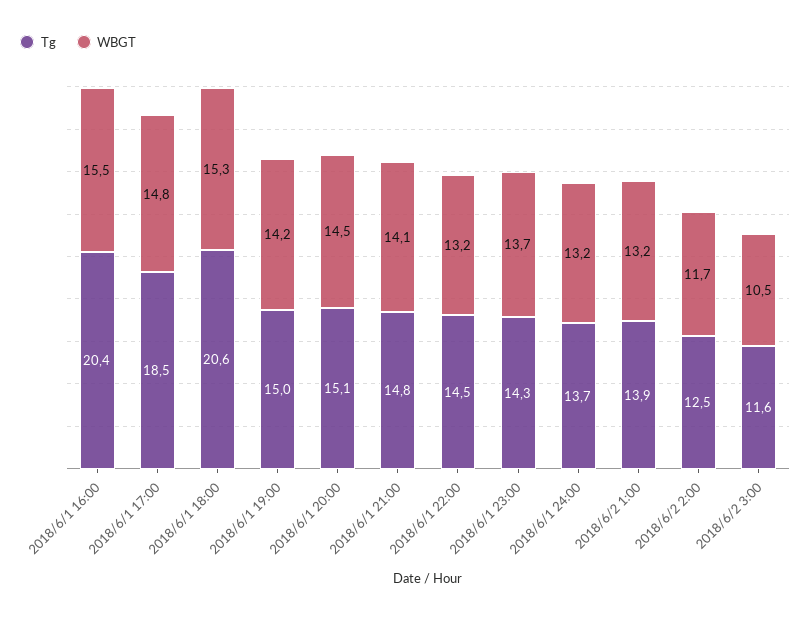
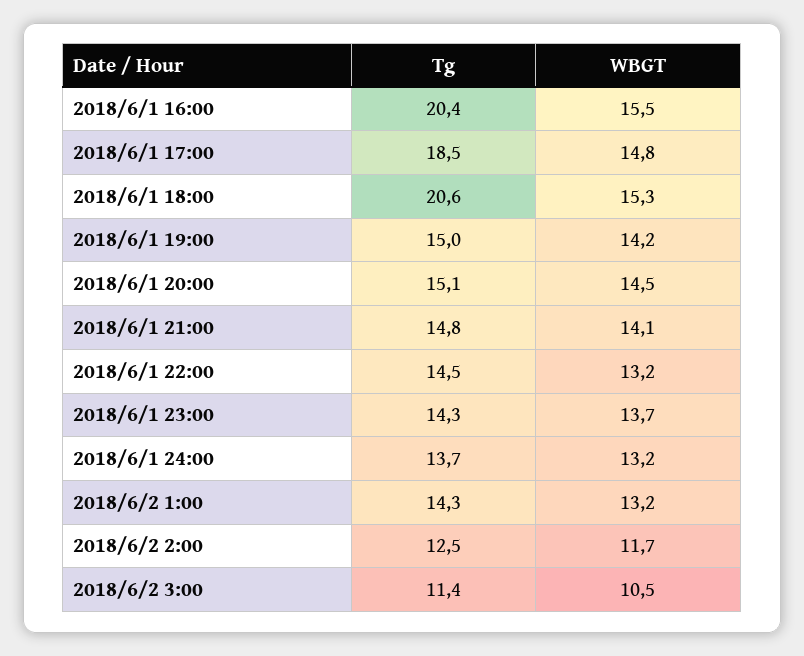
  {
    "Tg": {
      "2018/6/1 16:00": 20.4,
      "2018/6/1 17:00": 18.5,
      "2018/6/1 18:00": 20.6,
      "2018/6/1 19:00": 15,
      "2018/6/1 20:00": 15.1,
      "2018/6/1 21:00": 14.8,
      "2018/6/1 22:00": 14.5,
      "2018/6/1 23:00": 14.3,
      "2018/6/1 24:00": 13.7,
-     "2018/6/2 1:00": 13.9,
+     "2018/6/2 1:00": 14.3,
      "2018/6/2 2:00": 12.5,
-     "2018/6/2 3:00": 11.6
+     "2018/6/2 3:00": 11.4
    },
    "WBGT": {
      "2018/6/1 16:00": 15.5,
      "2018/6/1 17:00": 14.8,
      "2018/6/1 18:00": 15.3,
      "2018/6/1 19:00": 14.2,
      "2018/6/1 20:00": 14.5,
      "2018/6/1 21:00": 14.1,
      "2018/6/1 22:00": 13.2,
      "2018/6/1 23:00": 13.7,
      "2018/6/1 24:00": 13.2,
      "2018/6/2 1:00": 13.2,
      "2018/6/2 2:00": 11.7,
      "2018/6/2 3:00": 10.5
    }
  }

